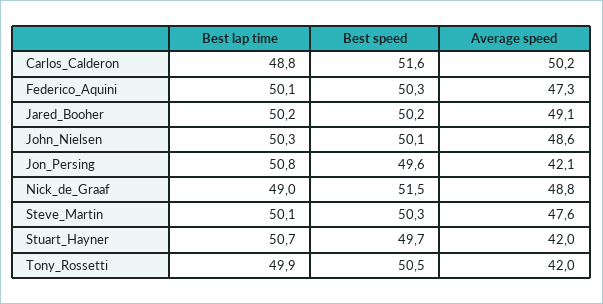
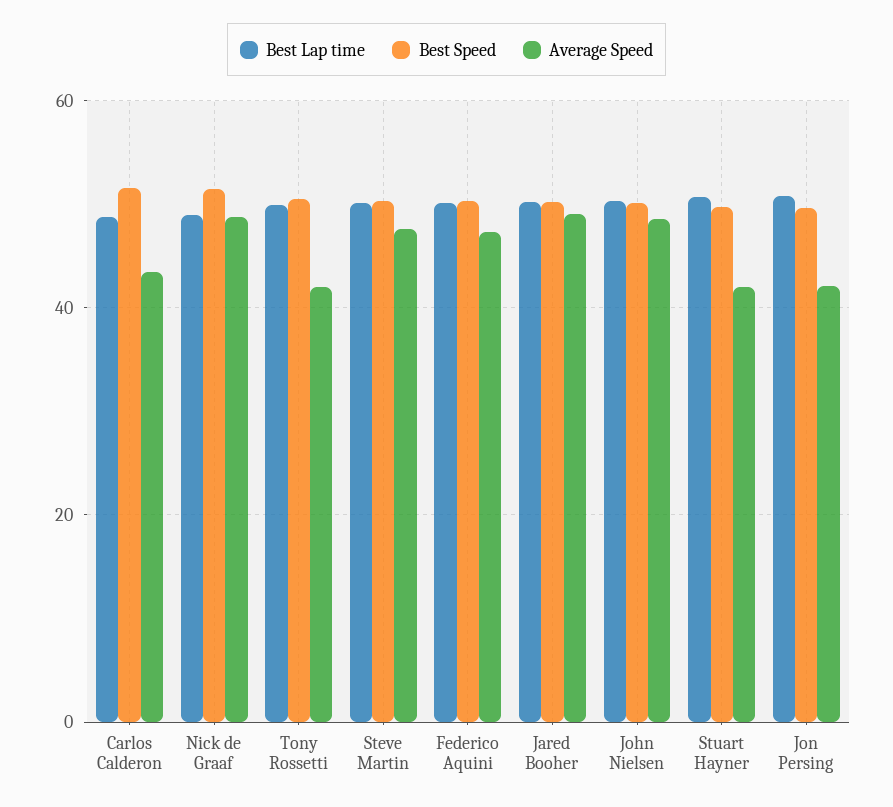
  {
    "Best lap time": {
      "Carlos_Calderon": 48.8,
      "Federico_Aquini": 50.1,
      "Jared_Booher": 50.2,
      "John_Nielsen": 50.3,
      "Jon_Persing": 50.8,
      "Nick_de_Graaf": 49,
      "Steve_Martin": 50.1,
      "Stuart_Hayner": 50.7,
      "Tony_Rossetti": 49.9
    },
    "Best speed": {
      "Carlos_Calderon": 51.6,
      "Federico_Aquini": 50.3,
      "Jared_Booher": 50.2,
      "John_Nielsen": 50.1,
      "Jon_Persing": 49.6,
      "Nick_de_Graaf": 51.5,
      "Steve_Martin": 50.3,
      "Stuart_Hayner": 49.7,
      "Tony_Rossetti": 50.5
    },
    "Average speed": {
-     "Carlos_Calderon": 50.2,
+     "Carlos_Calderon": 44,
      "Federico_Aquini": 47.3,
      "Jared_Booher": 49.1,
      "John_Nielsen": 48.6,
      "Jon_Persing": 42.1,
      "Nick_de_Graaf": 48.8,
      "Steve_Martin": 47.6,
      "Stuart_Hayner": 42,
      "Tony_Rossetti": 42
    }
  }

